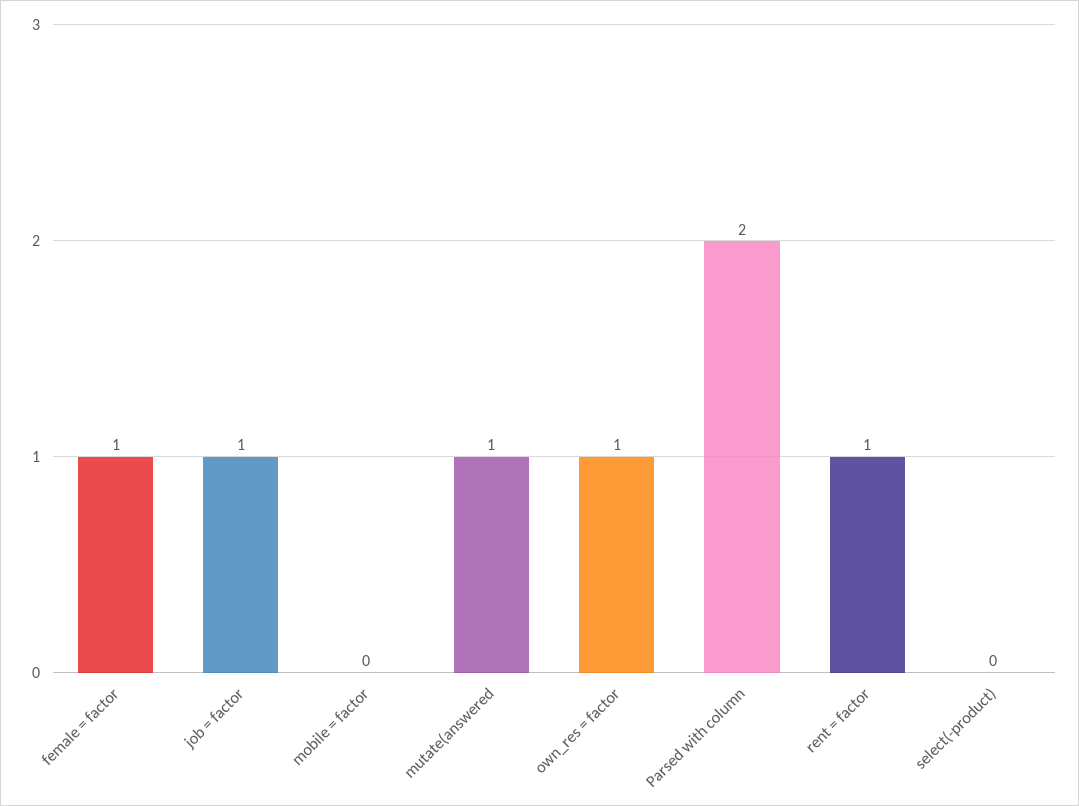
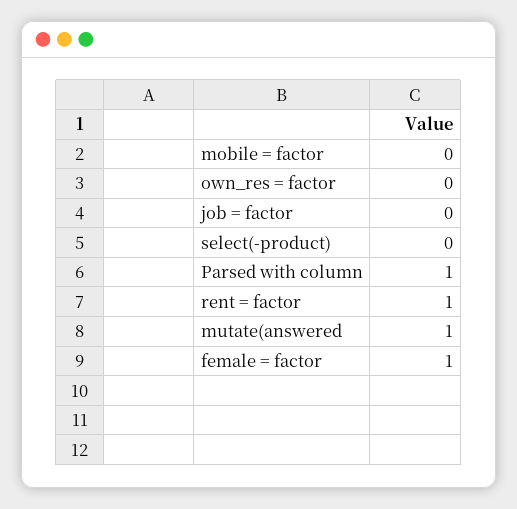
  {
    "female = factor": 1,
-   "job = factor": 1,
+   "job = factor": 0,
    "mobile = factor": 0,
    "mutate(answered": 1,
-   "own_res = factor": 1,
+   "own_res = factor": 0,
-   "Parsed with column": 2,
+   "Parsed with column": 1,
    "rent = factor": 1,
    "select(-product)": 0
  }

